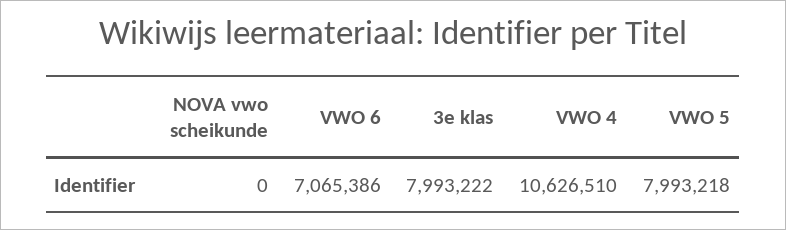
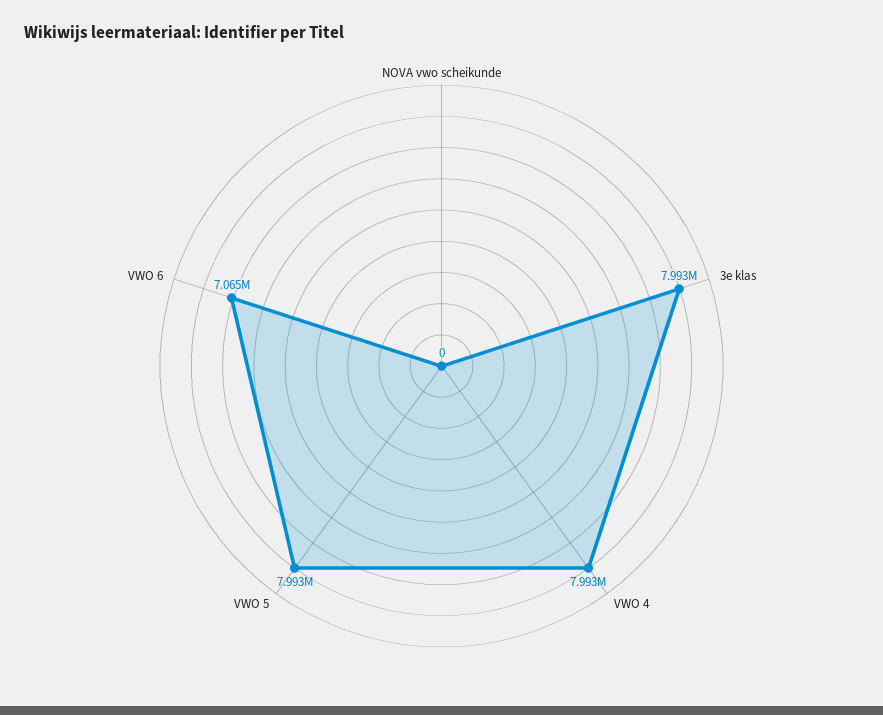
  {
    "NOVA vwo scheikunde": 0,
    "VWO 6": 7065386,
    "3e klas": 7993222,
-   "VWO 4": 10626510,
+   "VWO 4": 7993000,
    "VWO 5": 7993218
  }

